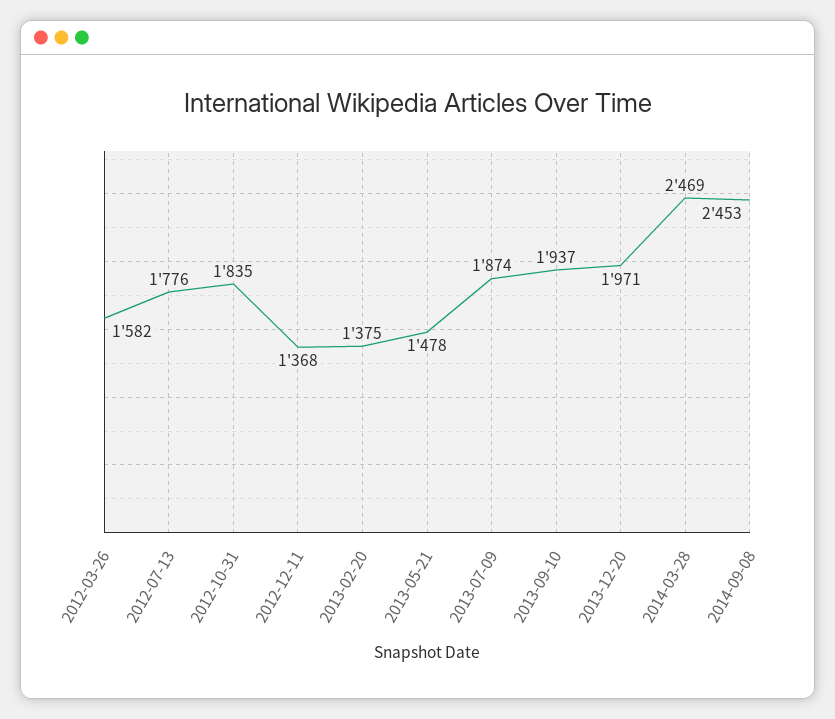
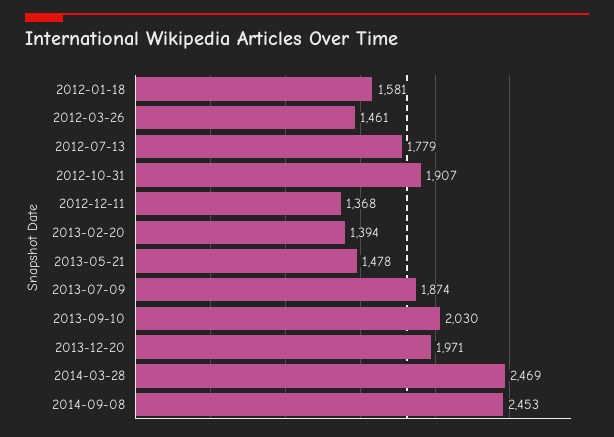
  {
-   "2012-03-26": 1582,
+   "2012-03-26": 1461,
-   "2012-07-13": 1776,
+   "2012-07-13": 1779,
-   "2012-10-31": 1835,
+   "2012-10-31": 1907,
    "2012-12-11": 1368,
-   "2013-02-20": 1375,
+   "2013-02-20": 1394,
    "2013-05-21": 1478,
    "2013-07-09": 1874,
-   "2013-09-10": 1937,
+   "2013-09-10": 2030,
    "2013-12-20": 1971,
    "2014-03-28": 2469,
-   "2014-09-08": 2453
+   "2014-09-08": 2453,
+   "2012-01-18": 1581
  }

